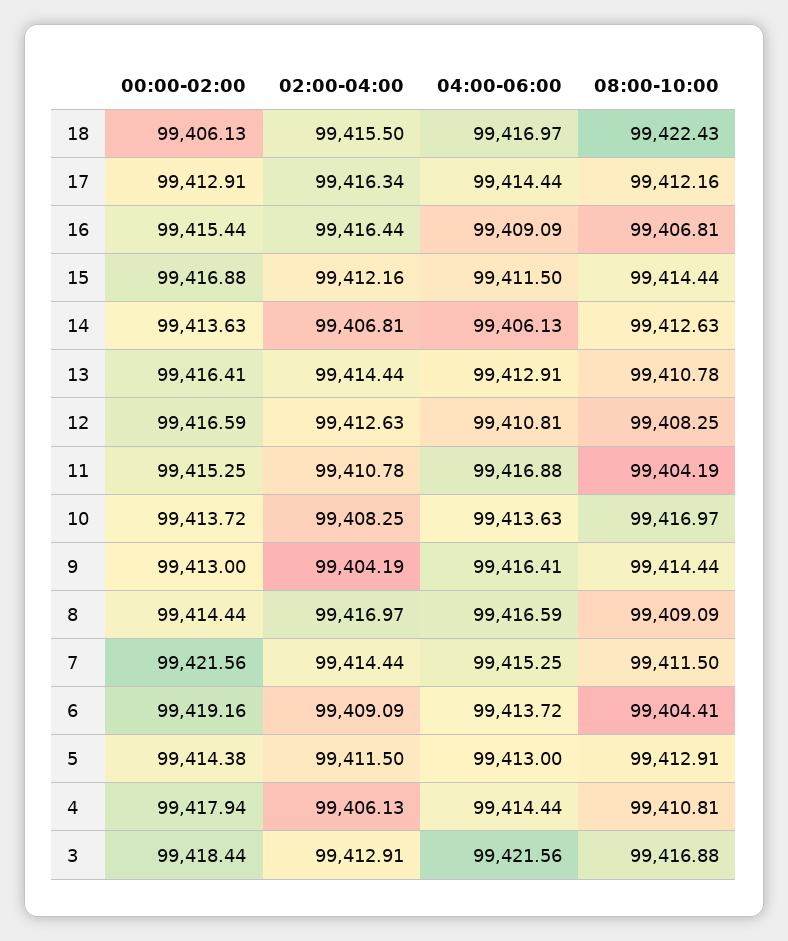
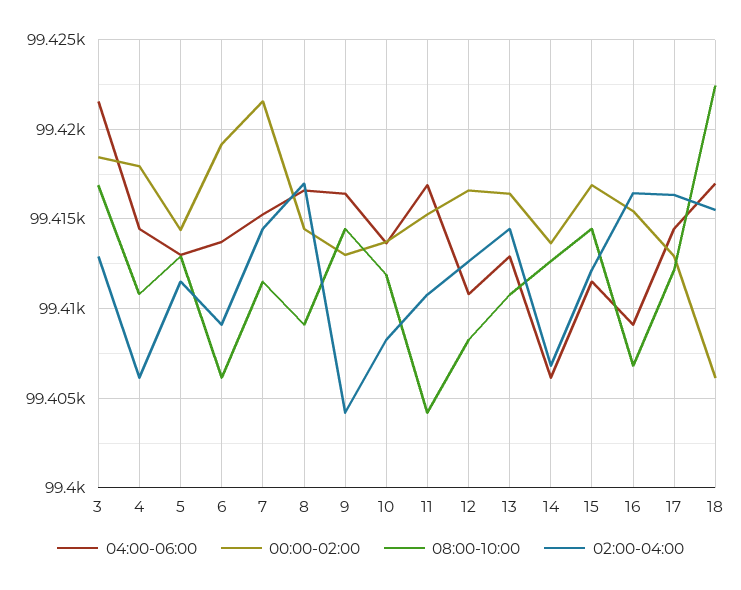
  {
    "00:00-02:00": {
      "18": 99406.13,
      "17": 99412.91,
      "16": 99415.44,
      "15": 99416.88,
      "14": 99413.63,
      "13": 99416.41,
      "12": 99416.59,
      "11": 99415.25,
      "10": 99413.72,
      "9": 99413,
      "8": 99414.44,
      "7": 99421.56,
      "6": 99419.16,
      "5": 99414.38,
      "4": 99417.94,
      "3": 99418.44
    },
    "02:00-04:00": {
      "18": 99415.5,
      "17": 99416.34,
      "16": 99416.44,
      "15": 99412.16,
      "14": 99406.81,
      "13": 99414.44,
      "12": 99412.63,
      "11": 99410.78,
      "10": 99408.25,
      "9": 99404.19,
      "8": 99416.97,
      "7": 99414.44,
      "6": 99409.09,
      "5": 99411.5,
      "4": 99406.13,
      "3": 99412.91
    },
    "04:00-06:00": {
      "18": 99416.97,
      "17": 99414.44,
      "16": 99409.09,
      "15": 99411.5,
      "14": 99406.13,
      "13": 99412.91,
      "12": 99410.81,
      "11": 99416.88,
      "10": 99413.63,
      "9": 99416.41,
      "8": 99416.59,
      "7": 99415.25,
      "6": 99413.72,
      "5": 99413,
      "4": 99414.44,
      "3": 99421.56
    },
    "08:00-10:00": {
      "18": 99422.43,
      "17": 99412.16,
      "16": 99406.81,
      "15": 99414.44,
      "14": 99412.63,
      "13": 99410.78,
      "12": 99408.25,
      "11": 99404.19,
-     "10": 99416.97,
+     "10": 99412,
      "9": 99414.44,
      "8": 99409.09,
      "7": 99411.5,
-     "6": 99404.41,
+     "6": 99406,
      "5": 99412.91,
      "4": 99410.81,
      "3": 99416.88
    }
  }

